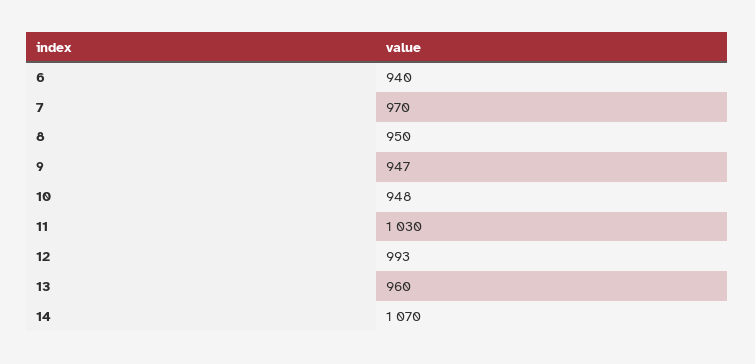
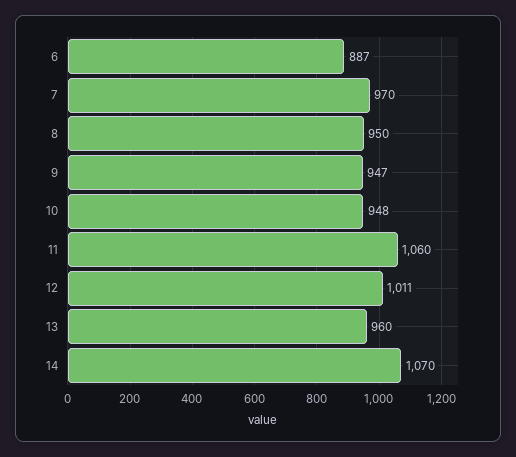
  {
-   "6": 940,
+   "6": 887,
    "7": 970,
    "8": 950,
    "9": 947,
    "10": 948,
-   "11": 1030,
+   "11": 1060,
-   "12": 993,
+   "12": 1011,
    "13": 960,
    "14": 1070
  }

